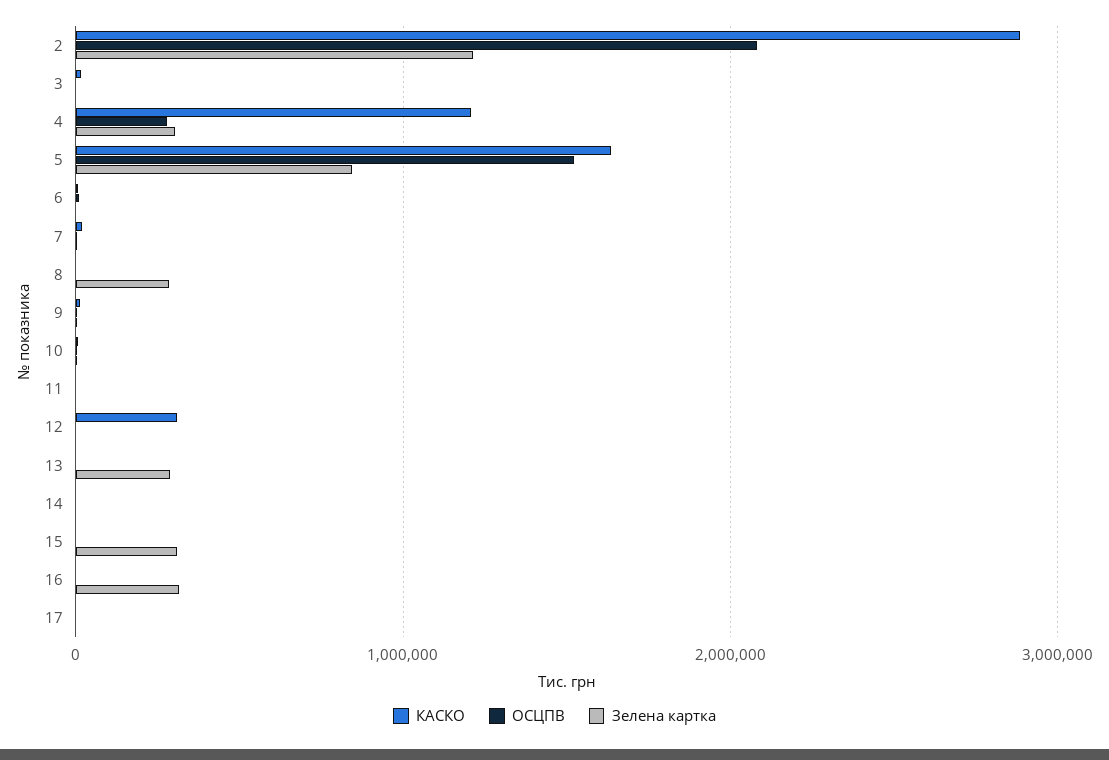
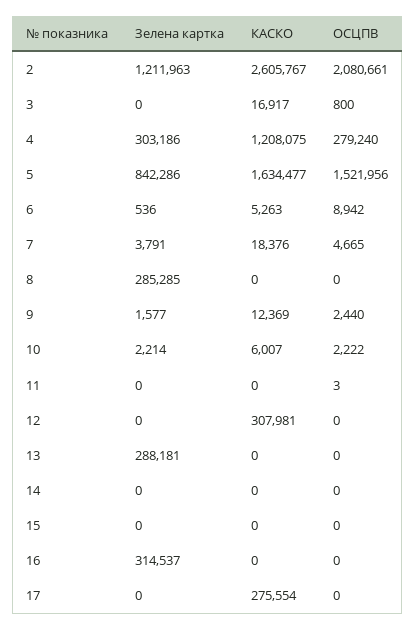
  {
    "КАСКО": {
-     "2": 2900000,
+     "2": 2605767,
      "3": 16917,
      "4": 1208075,
      "5": 1634477,
      "6": 5263,
      "7": 18376,
      "8": 0,
      "9": 12369,
      "10": 6007,
      "11": 0,
      "12": 307981,
      "13": 0,
      "14": 0,
      "15": 0,
      "16": 0,
-     "17": 0
+     "17": 275554
    },
    "ОСЦПВ": {
      "2": 2080661,
      "3": 800,
      "4": 279240,
      "5": 1521956,
      "6": 8942,
      "7": 4665,
      "8": 0,
      "9": 2440,
      "10": 2222,
      "11": 3,
      "12": 0,
      "13": 0,
      "14": 0,
      "15": 0,
      "16": 0,
      "17": 0
    },
    "Зелена картка": {
      "2": 1211963,
      "3": 0,
      "4": 303186,
      "5": 842286,
      "6": 536,
      "7": 3791,
      "8": 285285,
      "9": 1577,
      "10": 2214,
      "11": 0,
      "12": 0,
      "13": 288181,
      "14": 0,
-     "15": 300000,
+     "15": 0,
      "16": 314537,
      "17": 0
    }
  }

